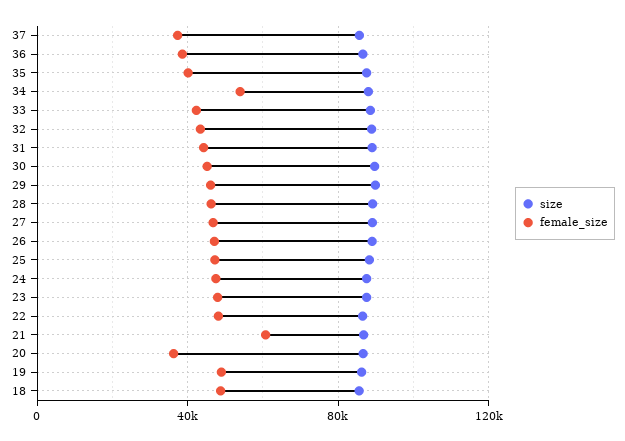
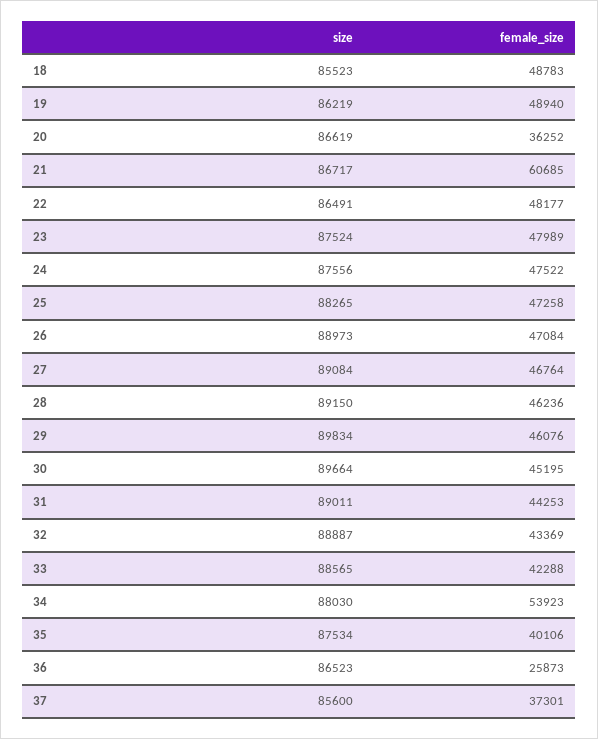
  {
    "size": {
      "37": 85600,
      "36": 86523,
      "35": 87534,
      "34": 88030,
      "33": 88565,
      "32": 88887,
      "31": 89011,
      "30": 89664,
      "29": 89834,
      "28": 89150,
      "27": 89084,
      "26": 88973,
      "25": 88265,
      "24": 87556,
      "23": 87524,
      "22": 86491,
      "21": 86717,
      "20": 86619,
      "19": 86219,
      "18": 85523
    },
    "female_size": {
      "37": 37301,
-     "36": 40000,
+     "36": 25873,
      "35": 40106,
      "34": 53923,
      "33": 42288,
      "32": 43369,
      "31": 44253,
      "30": 45195,
      "29": 46076,
      "28": 46236,
      "27": 46764,
      "26": 47084,
      "25": 47258,
      "24": 47522,
      "23": 47989,
      "22": 48177,
      "21": 60685,
      "20": 36252,
      "19": 48940,
      "18": 48783
    }
  }

